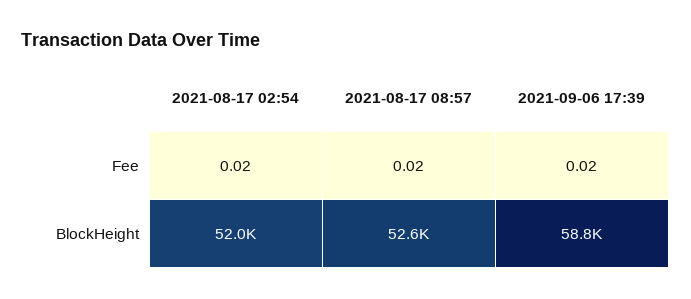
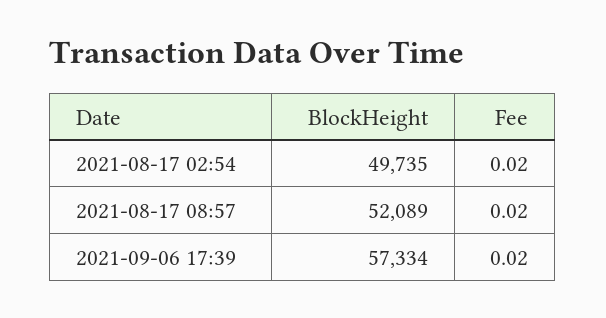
  {
    "2021-08-17 02:54": {
      "Fee": 0.02,
-     "BlockHeight": 52000
+     "BlockHeight": 49735
    },
    "2021-08-17 08:57": {
      "Fee": 0.02,
-     "BlockHeight": 52600
+     "BlockHeight": 52089
    },
    "2021-09-06 17:39": {
      "Fee": 0.02,
-     "BlockHeight": 58800
+     "BlockHeight": 57334
    }
  }

